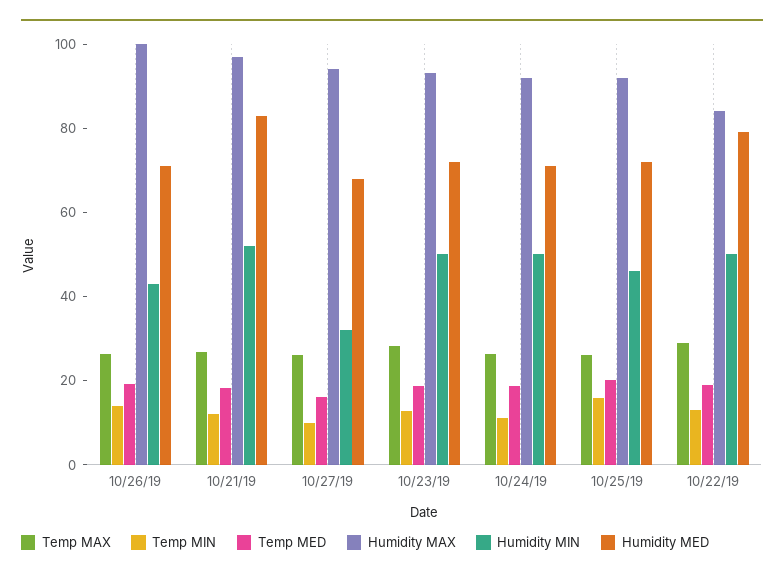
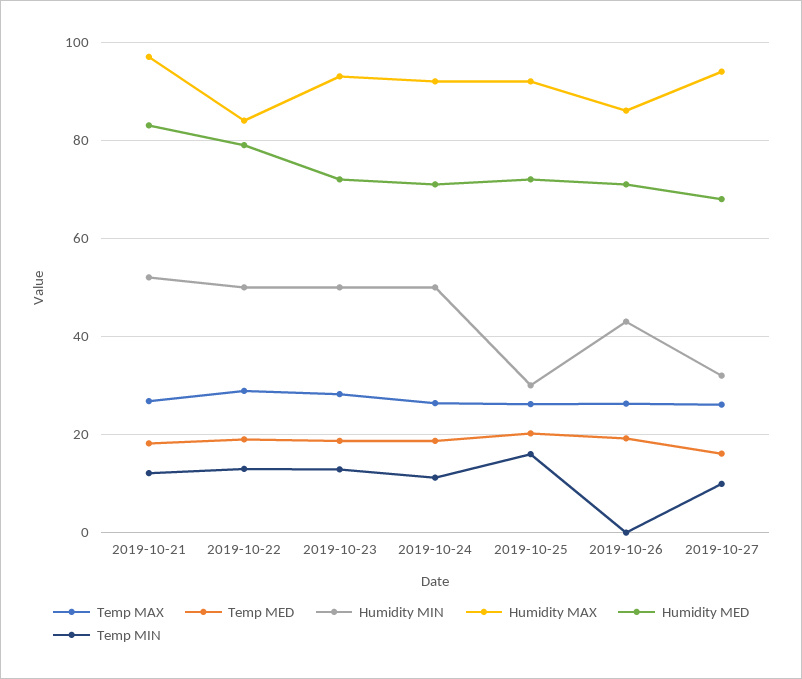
  {
    "Temp MAX": {
      "10/26/19": 26,
      "10/21/19": 26,
      "10/27/19": 26,
      "10/23/19": 28,
      "10/24/19": 26,
      "10/25/19": 26,
      "10/22/19": 28
    },
    "Temp MIN": {
-     "10/26/19": 15,
+     "10/26/19": 0,
      "10/21/19": 12,
      "10/27/19": 10,
      "10/23/19": 12,
      "10/24/19": 12,
      "10/25/19": 16,
      "10/22/19": 14
    },
    "Temp MED": {
      "10/26/19": 20,
      "10/21/19": 18,
      "10/27/19": 16,
      "10/23/19": 18,
      "10/24/19": 18,
      "10/25/19": 20,
      "10/22/19": 20
    },
    "Humidity MAX": {
-     "10/26/19": 100,
+     "10/26/19": 86,
      "10/21/19": 98,
      "10/27/19": 94,
      "10/23/19": 94,
      "10/24/19": 92,
      "10/25/19": 92,
      "10/22/19": 84
    },
    "Humidity MIN": {
      "10/26/19": 44,
      "10/21/19": 52,
      "10/27/19": 32,
      "10/23/19": 50,
      "10/24/19": 50,
-     "10/25/19": 45,
+     "10/25/19": 30,
      "10/22/19": 50
    },
    "Humidity MED": {
      "10/26/19": 72,
      "10/21/19": 84,
      "10/27/19": 68,
      "10/23/19": 72,
      "10/24/19": 72,
      "10/25/19": 72,
      "10/22/19": 80
    }
  }

